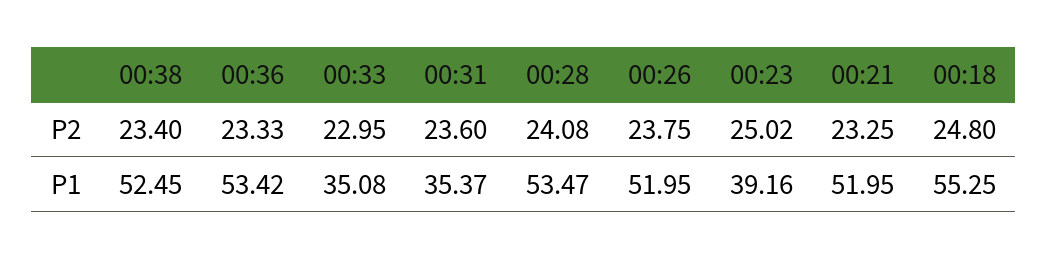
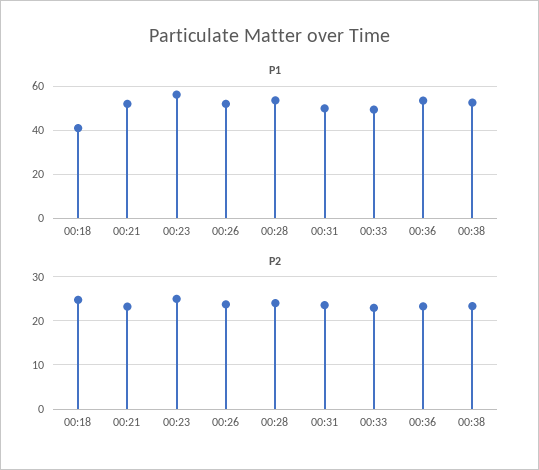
  {
    "P2": {
      "00:38": 23.4,
      "00:36": 23.33,
      "00:33": 22.95,
      "00:31": 23.6,
      "00:28": 24.08,
      "00:26": 23.75,
      "00:23": 25.02,
      "00:21": 23.25,
      "00:18": 24.8
    },
    "P1": {
      "00:38": 52.45,
      "00:36": 53.42,
-     "00:33": 35.08,
+     "00:33": 50,
-     "00:31": 35.37,
+     "00:31": 50,
      "00:28": 53.47,
      "00:26": 51.95,
-     "00:23": 39.16,
+     "00:23": 55,
      "00:21": 51.95,
-     "00:18": 55.25
+     "00:18": 40
    }
  }

